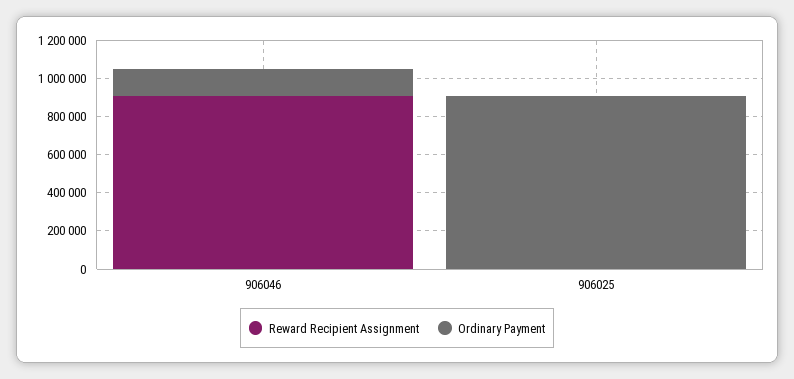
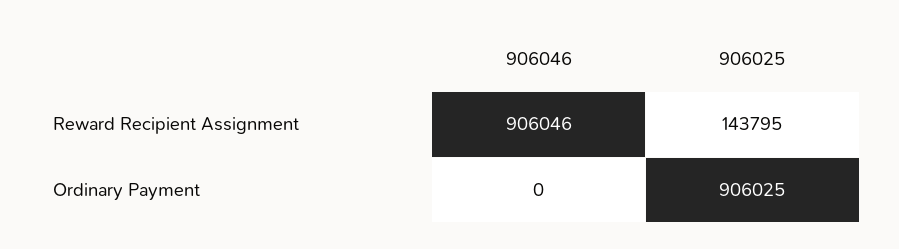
  {
    "Reward Recipient Assignment": {
      "906046": 906046,
-     "906025": 0
+     "906025": 143795
    },
    "Ordinary Payment": {
-     "906046": 150000,
+     "906046": 0,
      "906025": 906025
    }
  }

